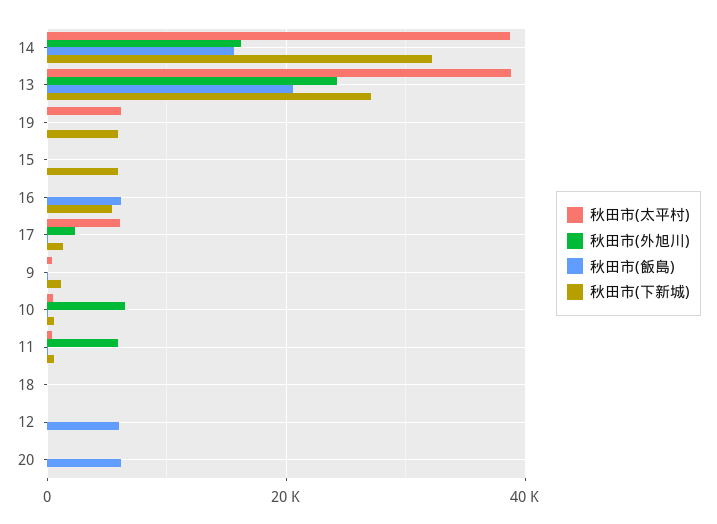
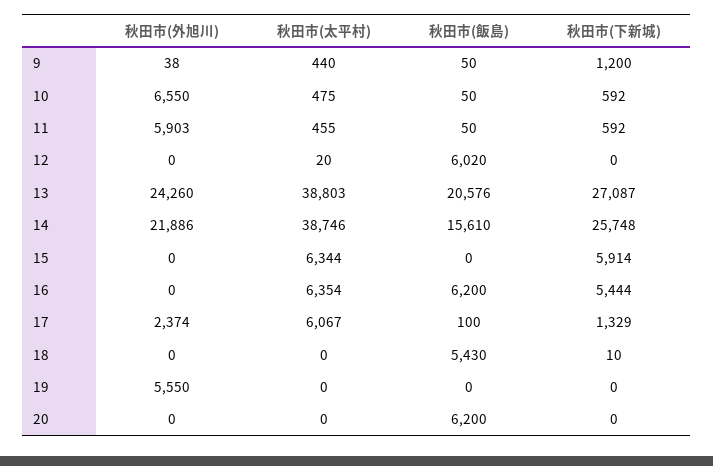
  {
    "秋田市(太平村)": {
      "14": 38746,
      "13": 38803,
-     "19": 6000,
+     "19": 0,
-     "15": 0,
+     "15": 6344,
-     "16": 0,
+     "16": 6354,
      "17": 6067,
      "9": 440,
      "10": 475,
      "11": 455,
      "18": 0,
      "12": 20,
      "20": 0
    },
    "秋田市(外旭川)": {
-     "14": 16000,
+     "14": 21886,
      "13": 24260,
-     "19": 0,
+     "19": 5550,
      "15": 0,
      "16": 0,
      "17": 2374,
      "9": 38,
      "10": 6550,
      "11": 5903,
      "18": 0,
      "12": 0,
      "20": 0
    },
    "秋田市(飯島)": {
      "14": 15610,
      "13": 20576,
      "19": 0,
      "15": 0,
      "16": 6200,
      "17": 100,
      "9": 50,
      "10": 50,
      "11": 50,
-     "18": 0,
+     "18": 5430,
      "12": 6020,
      "20": 6200
    },
    "秋田市(下新城)": {
-     "14": 32000,
+     "14": 25748,
      "13": 27087,
-     "19": 6000,
+     "19": 0,
      "15": 5914,
      "16": 5444,
      "17": 1329,
      "9": 1200,
      "10": 592,
      "11": 592,
      "18": 10,
      "12": 0,
      "20": 0
    }
  }

